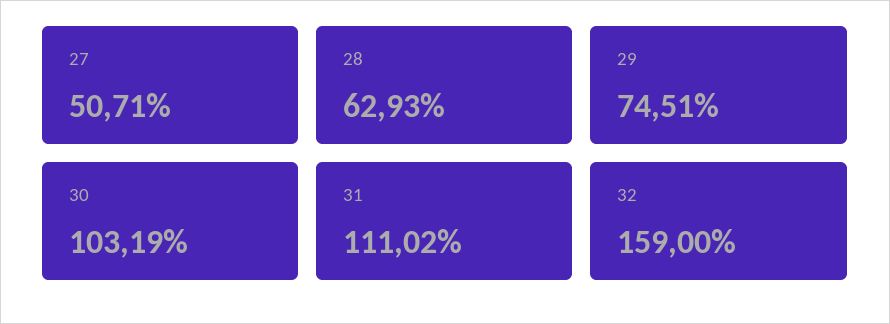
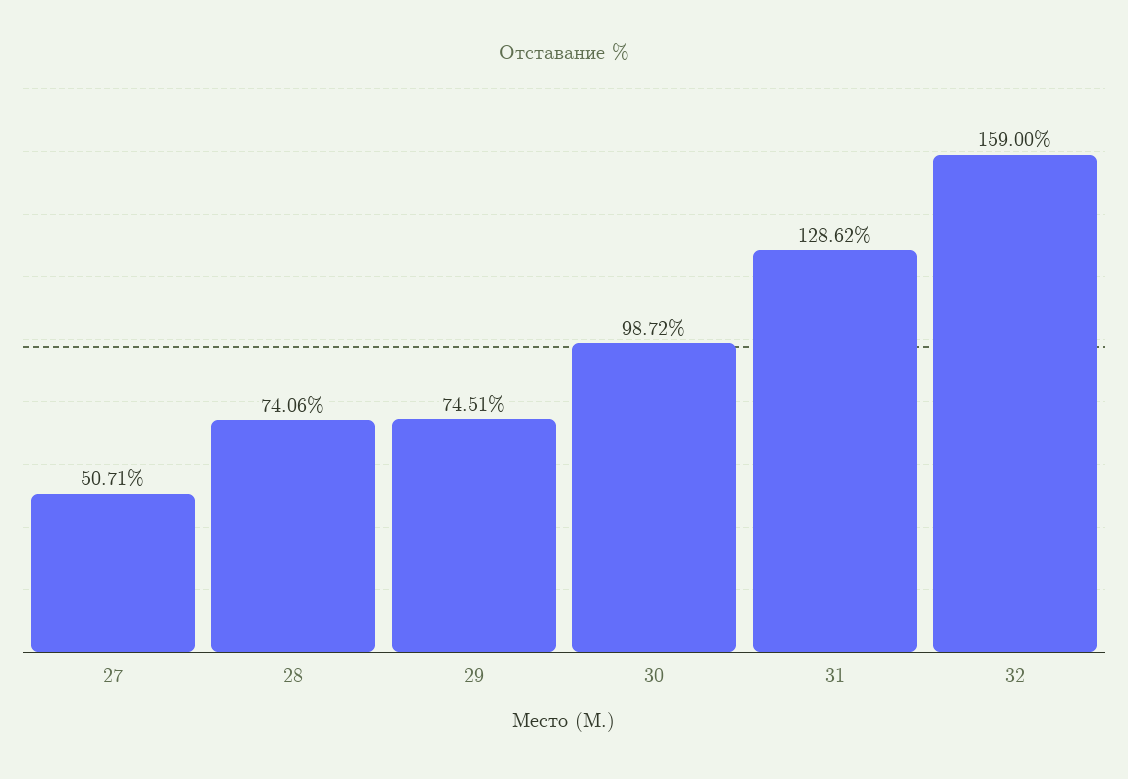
  {
    "27": 50.71,
-   "28": 62.93,
+   "28": 74.06,
    "29": 74.51,
-   "30": 103.19,
+   "30": 98.72,
-   "31": 111.02,
+   "31": 128.62,
    "32": 159
  }

